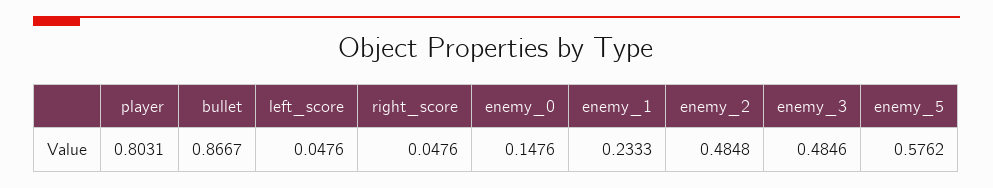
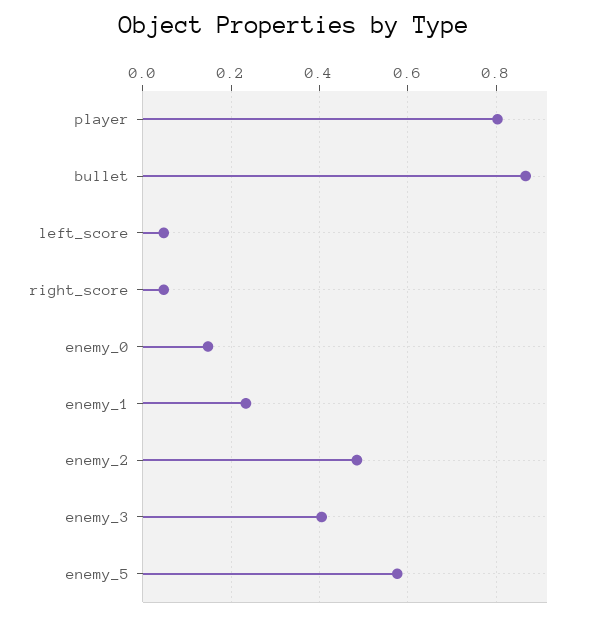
  {
    "player": 0.8031,
    "bullet": 0.8667,
    "left_score": 0.0476,
    "right_score": 0.0476,
    "enemy_0": 0.1476,
    "enemy_1": 0.2333,
    "enemy_2": 0.4848,
-   "enemy_3": 0.4846,
+   "enemy_3": 0.4,
    "enemy_5": 0.5762
  }

